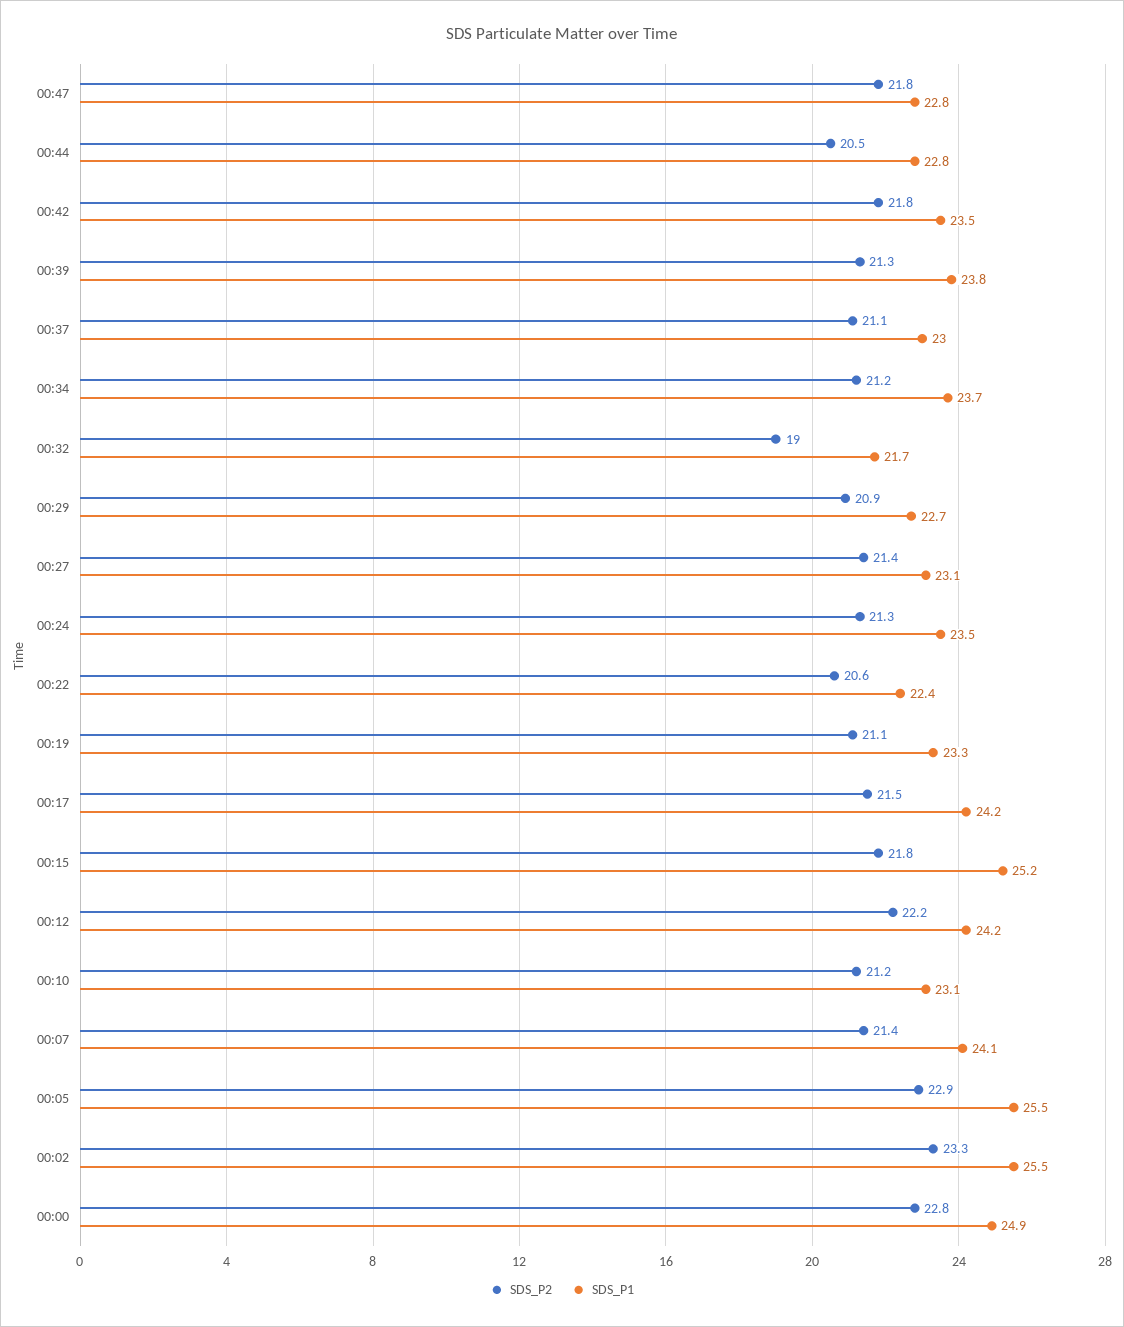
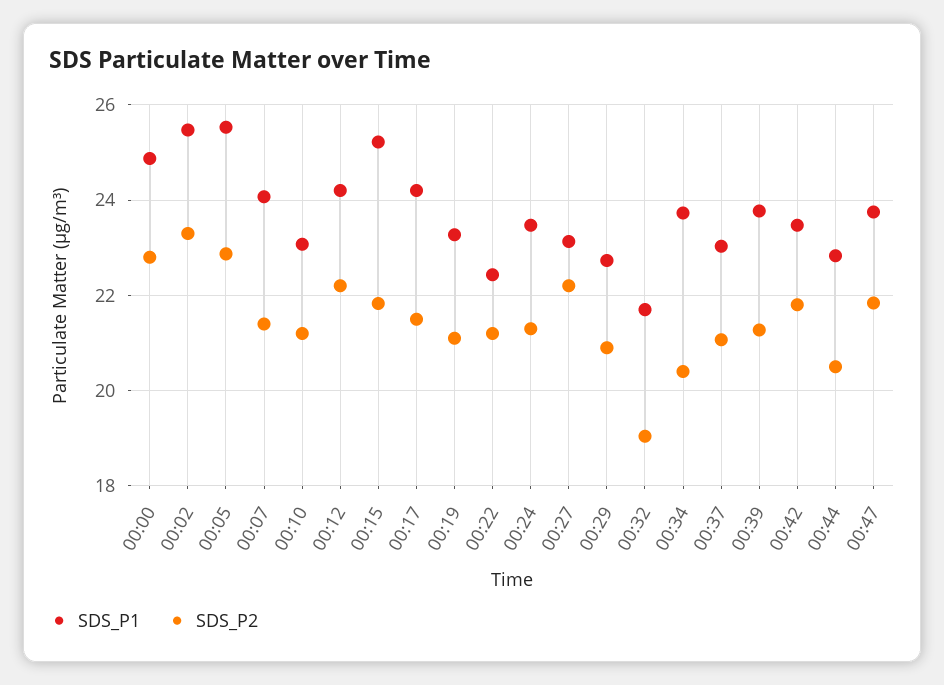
  {
    "SDS_P2": {
      "00:47": 21.8,
      "00:44": 20.5,
      "00:42": 21.8,
      "00:39": 21.3,
      "00:37": 21.1,
-     "00:34": 21.2,
+     "00:34": 20.4,
      "00:32": 19,
      "00:29": 20.9,
-     "00:27": 21.4,
+     "00:27": 22.2,
      "00:24": 21.3,
-     "00:22": 20.6,
+     "00:22": 21.2,
      "00:19": 21.1,
      "00:17": 21.5,
      "00:15": 21.8,
      "00:12": 22.2,
      "00:10": 21.2,
      "00:07": 21.4,
      "00:05": 22.9,
      "00:02": 23.3,
      "00:00": 22.8
    },
    "SDS_P1": {
-     "00:47": 22.8,
+     "00:47": 23.8,
      "00:44": 22.8,
      "00:42": 23.5,
      "00:39": 23.8,
      "00:37": 23,
      "00:34": 23.7,
      "00:32": 21.7,
      "00:29": 22.7,
      "00:27": 23.1,
      "00:24": 23.5,
      "00:22": 22.4,
      "00:19": 23.3,
      "00:17": 24.2,
      "00:15": 25.2,
      "00:12": 24.2,
      "00:10": 23.1,
      "00:07": 24.1,
      "00:05": 25.5,
      "00:02": 25.5,
      "00:00": 24.9
    }
  }

